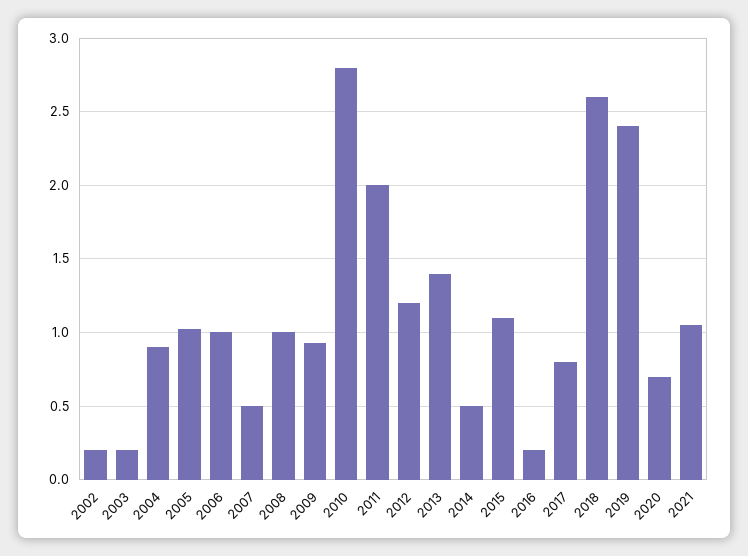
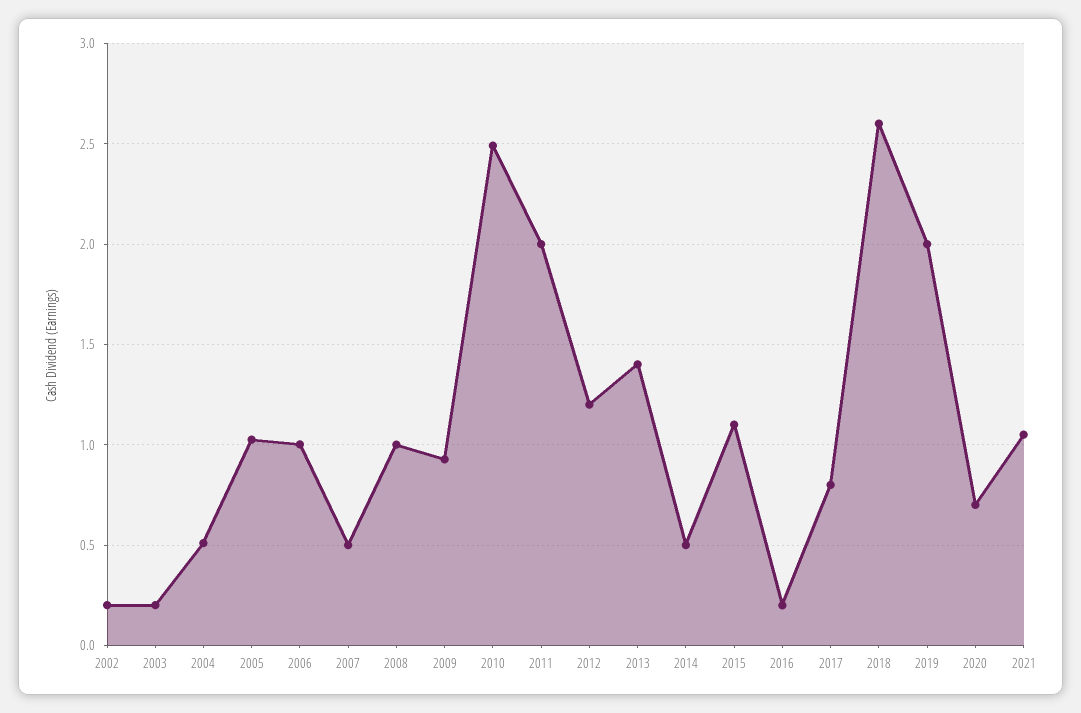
  {
    "2002": 0.2,
    "2003": 0.2,
-   "2004": 0.9,
+   "2004": 0.5,
    "2005": 1.05,
    "2006": 1,
    "2007": 0.5,
    "2008": 1,
    "2009": 0.95,
-   "2010": 2.8,
+   "2010": 2.5,
    "2011": 2,
    "2012": 1.2,
    "2013": 1.4,
    "2014": 0.5,
    "2015": 1.1,
    "2016": 0.2,
    "2017": 0.8,
    "2018": 2.6,
-   "2019": 2.4,
+   "2019": 2,
    "2020": 0.7,
    "2021": 1.05
  }

